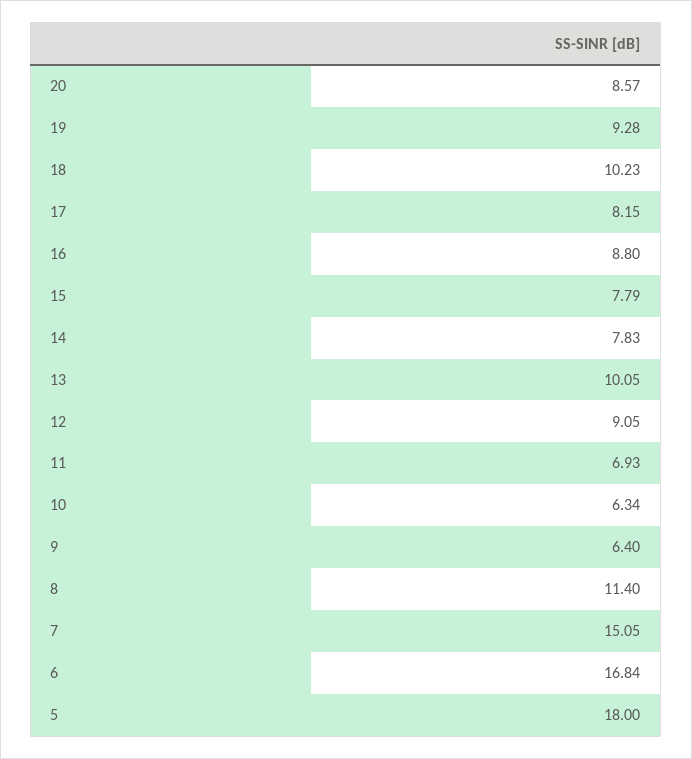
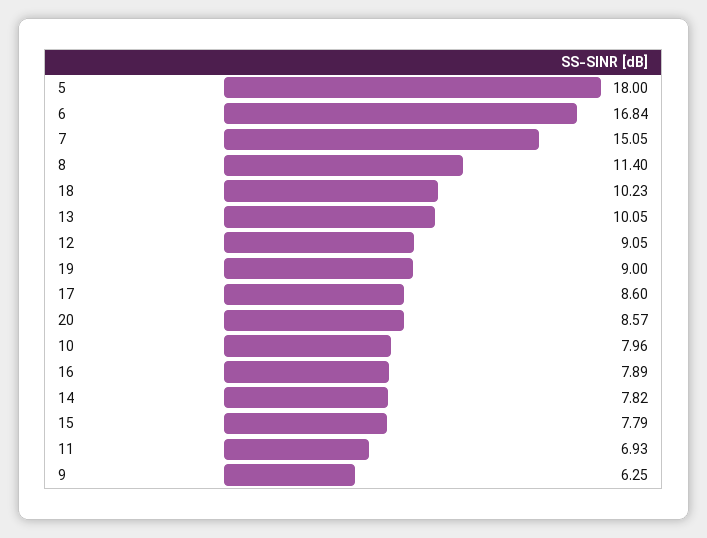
  {
    "20": 8.57,
-   "19": 9.28,
+   "19": 9,
    "18": 10.23,
-   "17": 8.15,
+   "17": 8.6,
-   "16": 8.8,
+   "16": 7.89,
    "15": 7.79,
-   "14": 7.83,
+   "14": 7.82,
    "13": 10.05,
    "12": 9.05,
    "11": 6.93,
-   "10": 6.34,
+   "10": 7.96,
-   "9": 6.4,
+   "9": 6.25,
    "8": 11.4,
    "7": 15.05,
    "6": 16.84,
    "5": 18
  }

